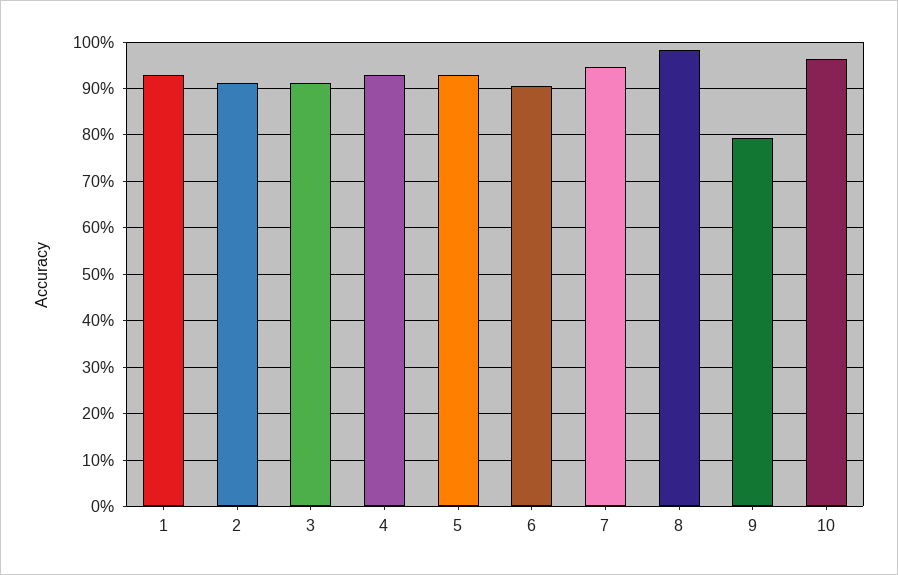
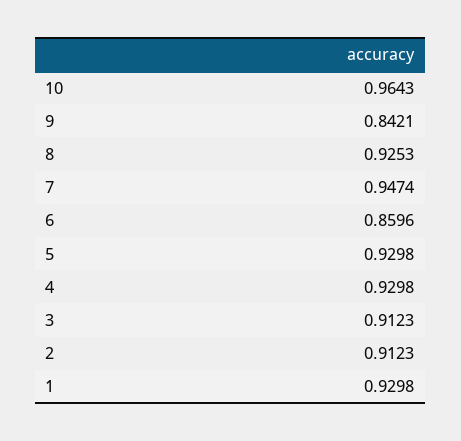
  {
    "1": 0.9298,
    "2": 0.9123,
    "3": 0.9123,
    "4": 0.9298,
    "5": 0.9298,
-   "6": 0.9,
+   "6": 0.8596,
    "7": 0.9474,
-   "8": 0.98,
+   "8": 0.9253,
-   "9": 0.8,
+   "9": 0.8421,
    "10": 0.9643
  }

